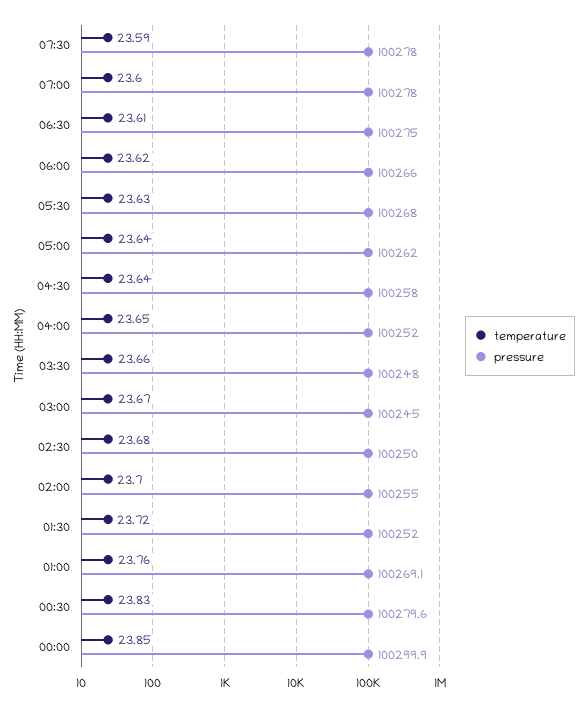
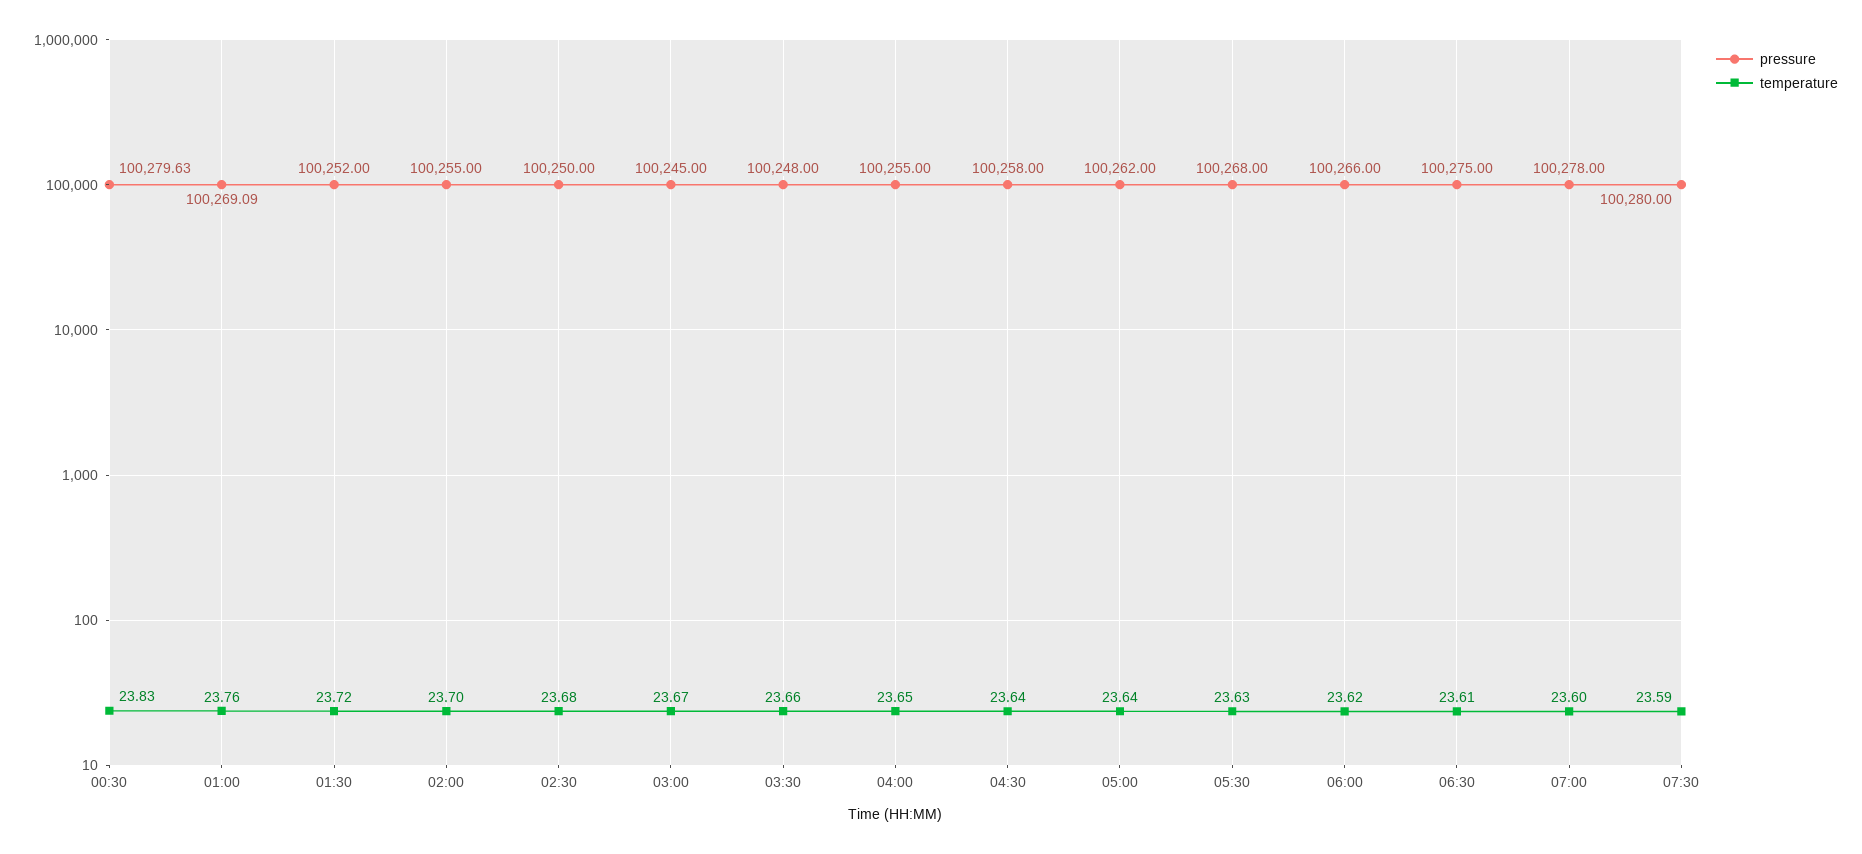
  {
    "temperature": {
      "07:30": 23.59,
      "07:00": 23.6,
      "06:30": 23.61,
      "06:00": 23.62,
      "05:30": 23.63,
      "05:00": 23.64,
      "04:30": 23.64,
      "04:00": 23.65,
      "03:30": 23.66,
      "03:00": 23.67,
      "02:30": 23.68,
      "02:00": 23.7,
      "01:30": 23.72,
      "01:00": 23.76,
-     "00:30": 23.83,
+     "00:30": 23.83
-     "00:00": 23.85
    },
    "pressure": {
-     "07:30": 100278,
+     "07:30": 100280,
      "07:00": 100278,
      "06:30": 100275,
      "06:00": 100266,
      "05:30": 100268,
      "05:00": 100262,
      "04:30": 100258,
-     "04:00": 100252,
+     "04:00": 100255,
      "03:30": 100248,
      "03:00": 100245,
      "02:30": 100250,
      "02:00": 100255,
      "01:30": 100252,
      "01:00": 100269.09,
-     "00:30": 100279.63,
+     "00:30": 100279.63
-     "00:00": 100299.9
    }
  }

